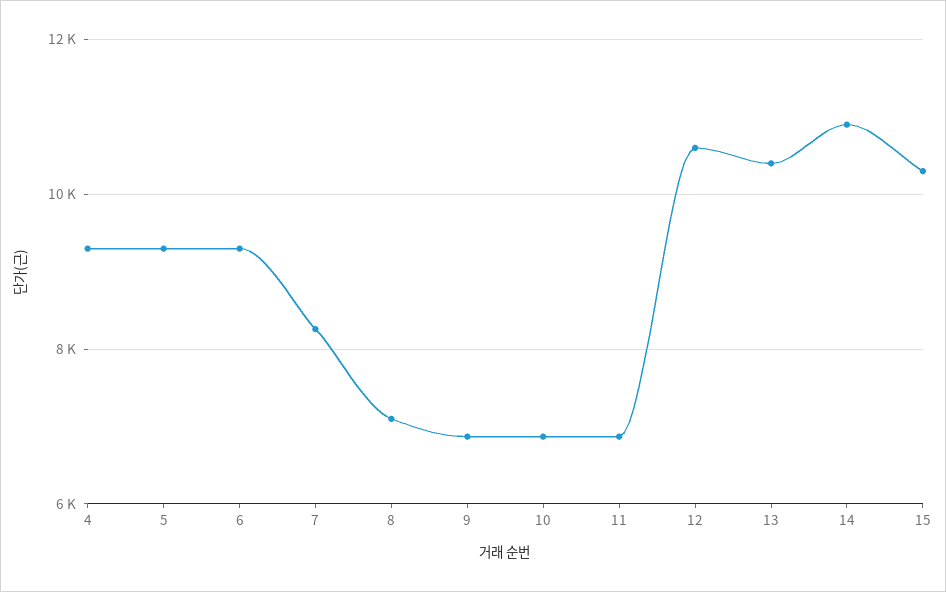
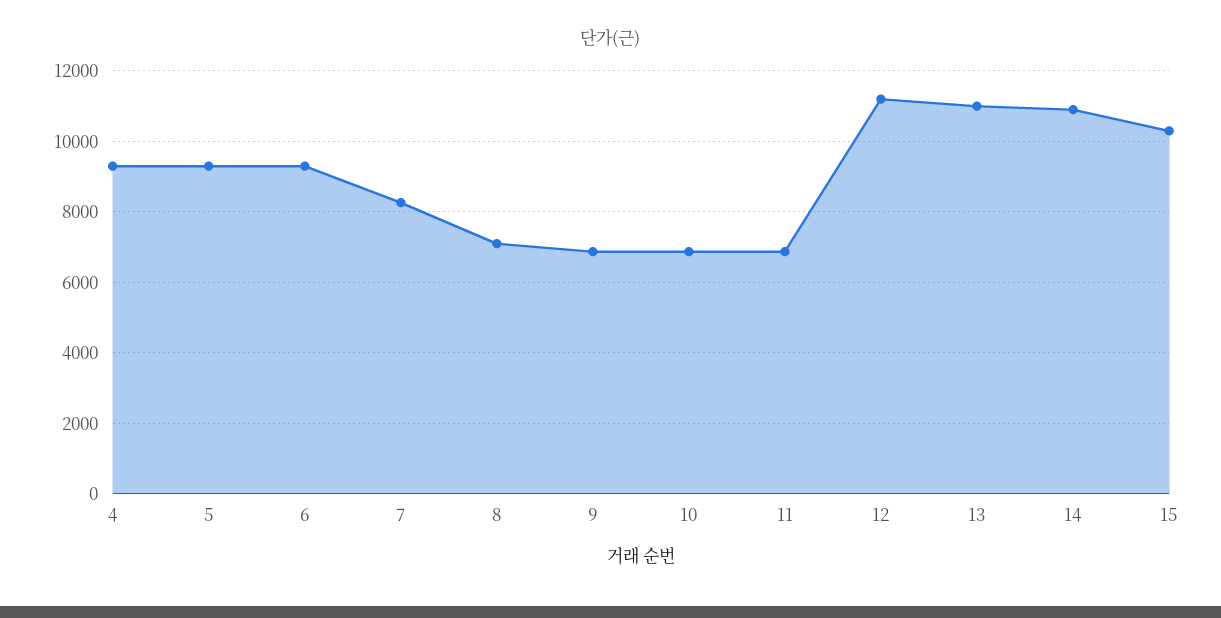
  {
    "4": 9400,
    "5": 9400,
    "6": 9400,
    "7": 8200,
    "8": 7200,
    "9": 6800,
    "10": 6800,
    "11": 6800,
-   "12": 10600,
+   "12": 11200,
-   "13": 10400,
+   "13": 11000,
    "14": 11000,
    "15": 10400
  }

